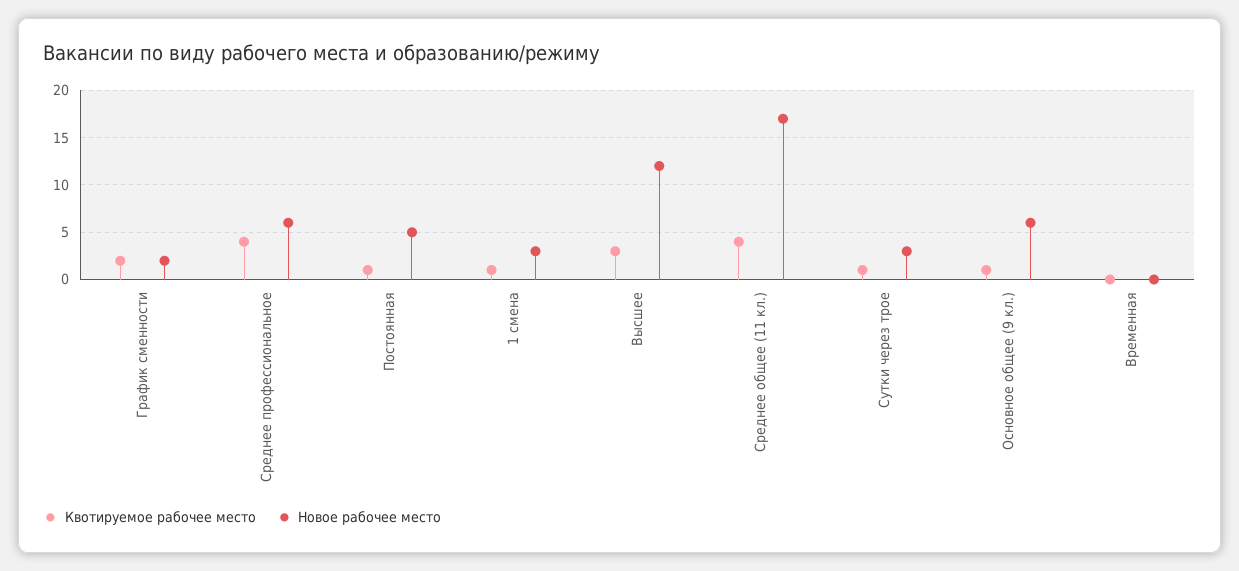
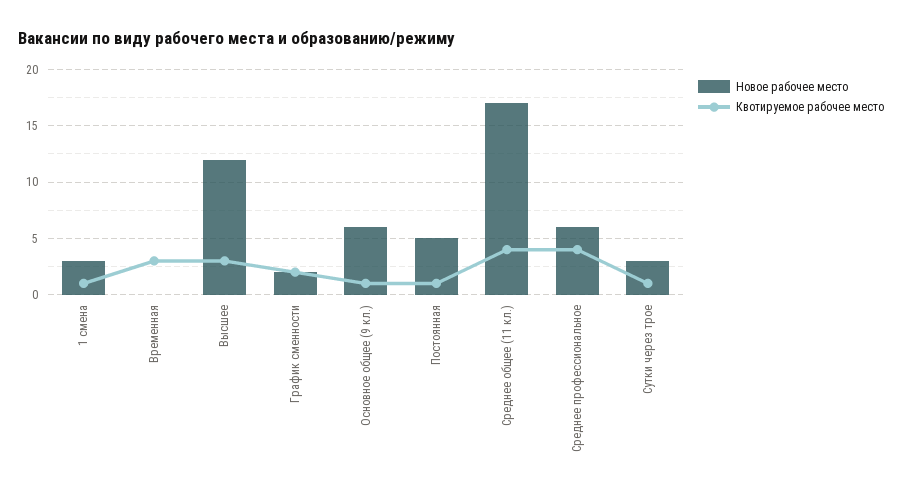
  {
    "Квотируемое рабочее место": {
      "График сменности": 2,
      "Среднее профессиональное": 4,
      "Постоянная": 1,
      "1 смена": 1,
      "Высшее": 3,
      "Среднее общее (11 кл.)": 4,
      "Сутки через трое": 1,
      "Основное общее (9 кл.)": 1,
-     "Временная": 0
+     "Временная": 3
    },
    "Новое рабочее место": {
      "График сменности": 2,
      "Среднее профессиональное": 6,
      "Постоянная": 5,
      "1 смена": 3,
      "Высшее": 12,
      "Среднее общее (11 кл.)": 17,
      "Сутки через трое": 3,
      "Основное общее (9 кл.)": 6,
      "Временная": 0
    }
  }

